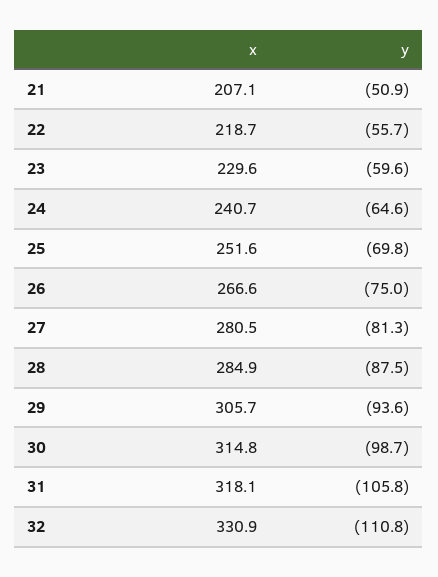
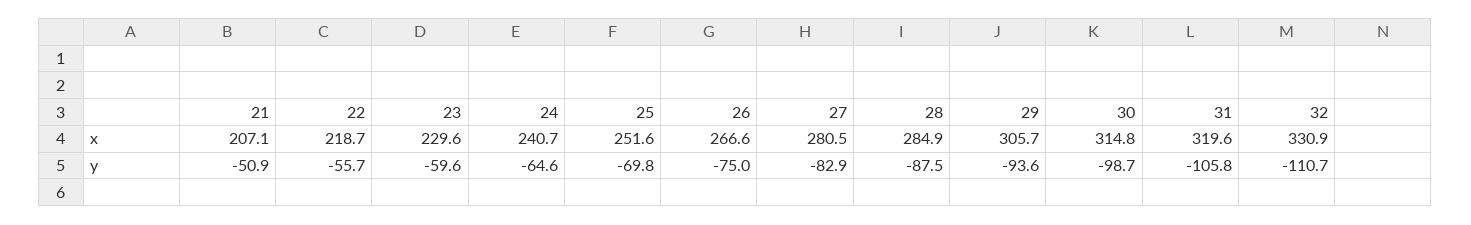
  {
    "x": {
      "21": 207.1,
      "22": 218.7,
      "23": 229.6,
      "24": 240.7,
      "25": 251.6,
      "26": 266.6,
      "27": 280.5,
      "28": 284.9,
      "29": 305.7,
      "30": 314.8,
-     "31": 318.1,
+     "31": 319.6,
      "32": 330.9
    },
    "y": {
      "21": -50.9,
      "22": -55.7,
      "23": -59.6,
      "24": -64.6,
      "25": -69.8,
      "26": -75,
-     "27": -81.3,
+     "27": -82.9,
      "28": -87.5,
      "29": -93.6,
      "30": -98.7,
      "31": -105.8,
-     "32": -110.8
+     "32": -110.7
    }
  }

